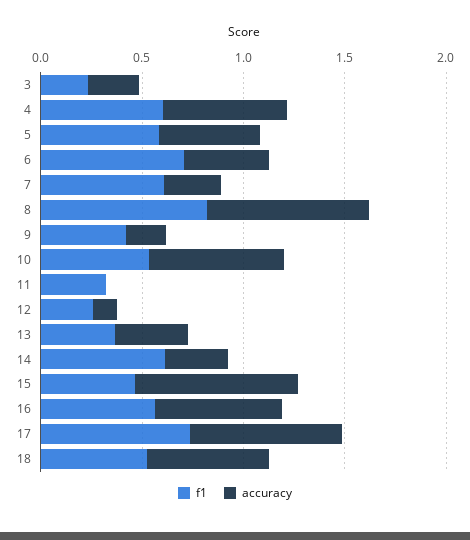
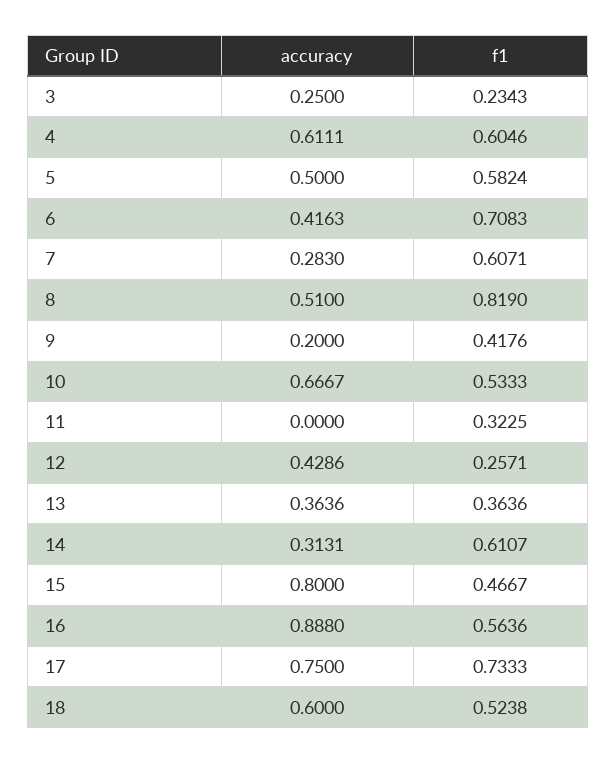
  {
    "f1": {
      "3": 0.2343,
      "4": 0.6046,
      "5": 0.5824,
      "6": 0.7083,
      "7": 0.6071,
      "8": 0.819,
      "9": 0.4176,
      "10": 0.5333,
      "11": 0.3225,
      "12": 0.2571,
      "13": 0.3636,
      "14": 0.6107,
      "15": 0.4667,
      "16": 0.5636,
      "17": 0.7333,
      "18": 0.5238
    },
    "accuracy": {
      "3": 0.25,
      "4": 0.6111,
      "5": 0.5,
      "6": 0.4163,
      "7": 0.283,
-     "8": 0.8,
+     "8": 0.51,
      "9": 0.2,
      "10": 0.6667,
      "11": 0,
-     "12": 0.1,
+     "12": 0.4286,
      "13": 0.3636,
      "14": 0.3131,
      "15": 0.8,
-     "16": 0.6,
+     "16": 0.888,
      "17": 0.75,
      "18": 0.6
    }
  }

